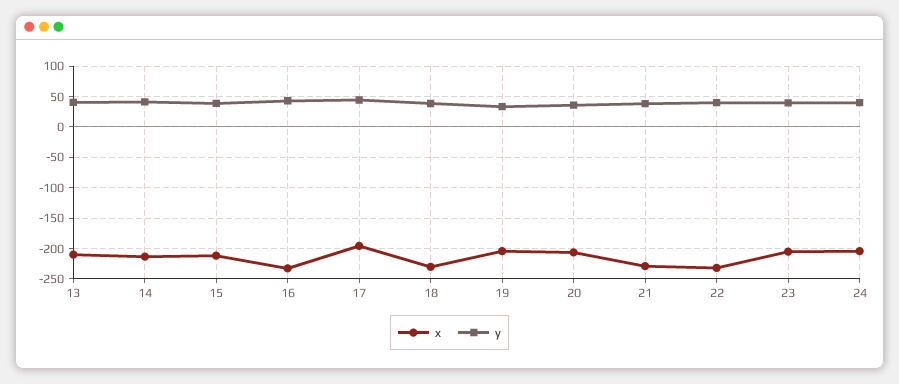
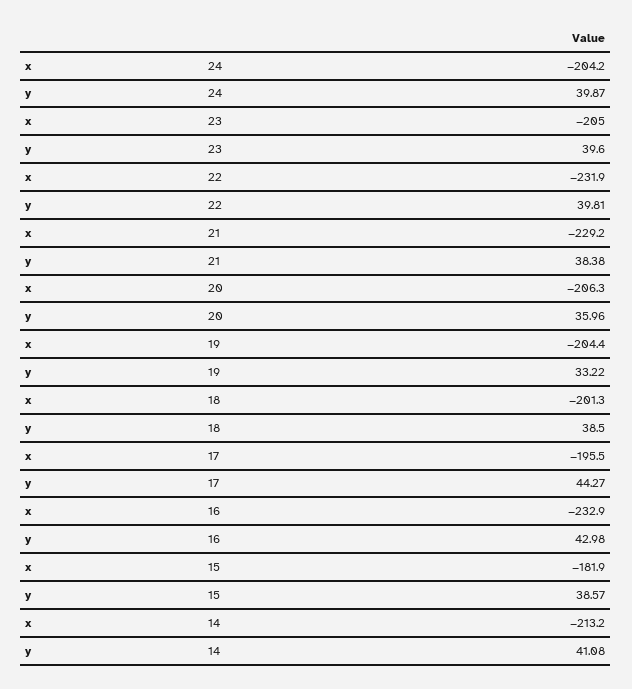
  {
    "x": {
-     "13": -210,
      "14": -213.2,
-     "15": -210,
+     "15": -181.9,
      "16": -232.9,
      "17": -195.5,
-     "18": -230,
+     "18": -201.3,
      "19": -204.4,
      "20": -206.3,
      "21": -229.2,
      "22": -231.9,
      "23": -205,
      "24": -204.2
    },
    "y": {
-     "13": 40,
      "14": 41.08,
      "15": 38.57,
      "16": 42.98,
      "17": 44.27,
      "18": 38.5,
      "19": 33.22,
      "20": 35.96,
      "21": 38.38,
      "22": 39.81,
      "23": 39.6,
      "24": 39.87
    }
  }

